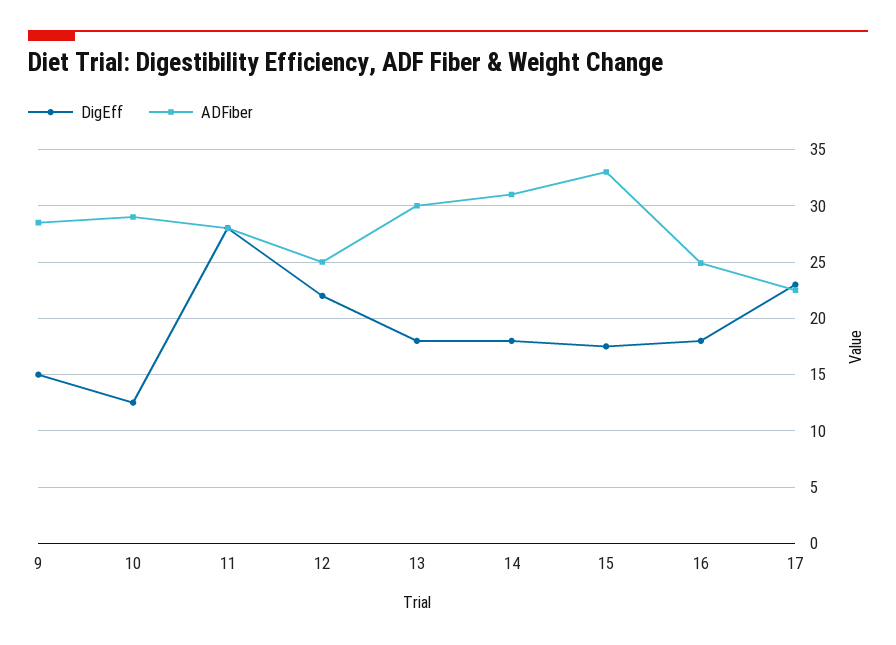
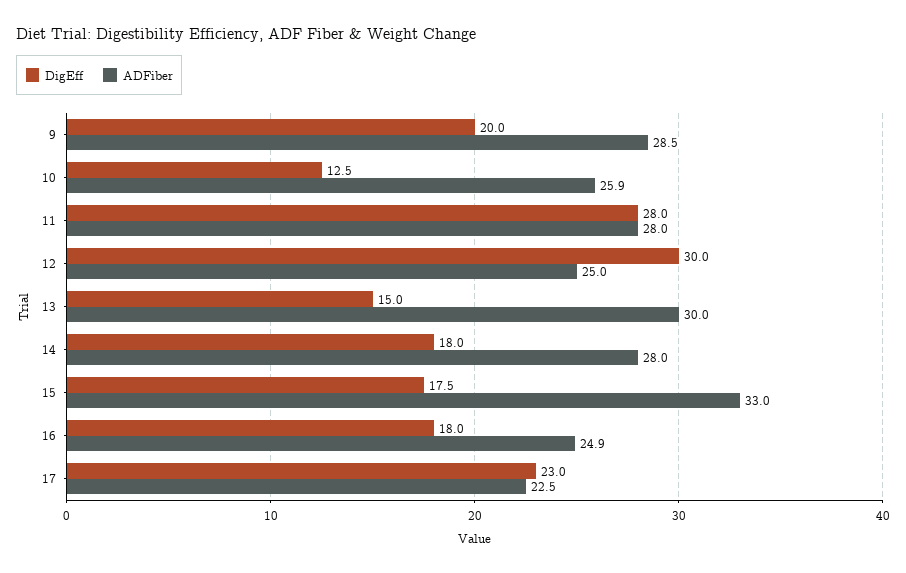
  {
    "DigEff": {
-     "9": 15,
+     "9": 20,
      "10": 12.5,
      "11": 28,
-     "12": 22,
+     "12": 30,
-     "13": 18,
+     "13": 15,
      "14": 18,
      "15": 17.5,
      "16": 18,
      "17": 23
    },
    "ADFiber": {
      "9": 28.5,
-     "10": 29,
+     "10": 25.9,
      "11": 28,
      "12": 25,
      "13": 30,
-     "14": 31,
+     "14": 28,
      "15": 33,
      "16": 24.9,
      "17": 22.5
    }
  }

